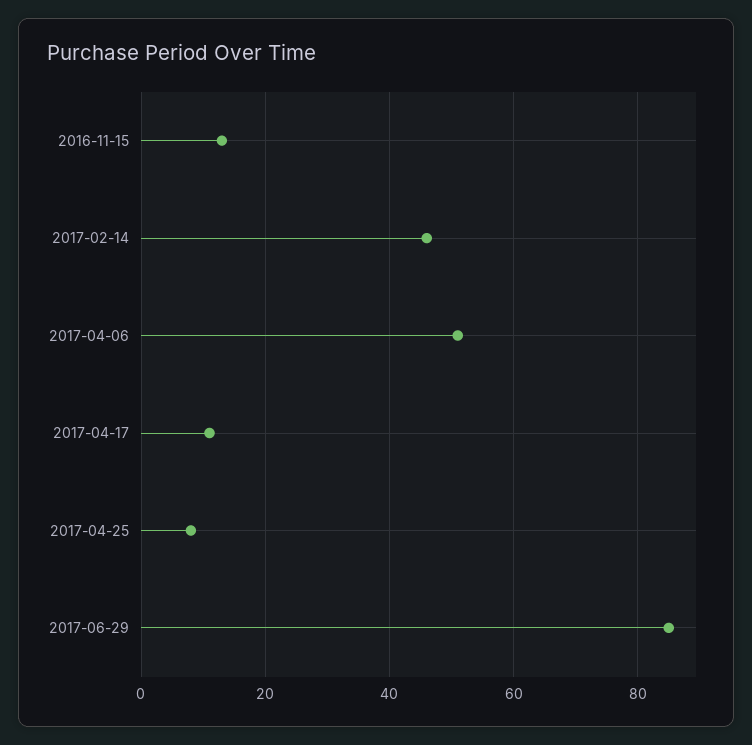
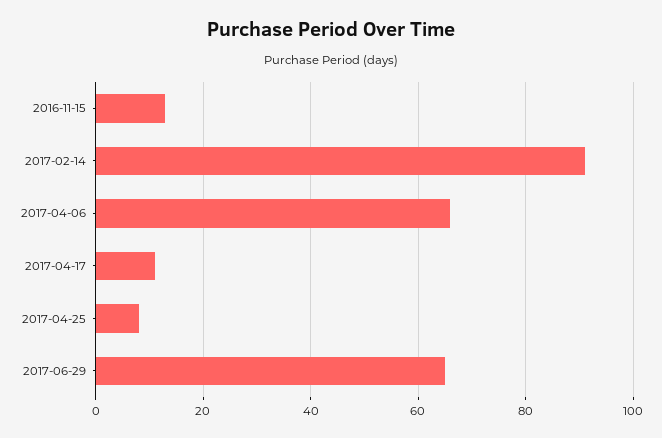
  {
    "2016-11-15": 15,
-   "2017-02-14": 45,
+   "2017-02-14": 90,
-   "2017-04-06": 50,
+   "2017-04-06": 65,
    "2017-04-17": 10,
    "2017-04-25": 10,
-   "2017-06-29": 85
+   "2017-06-29": 65
  }

